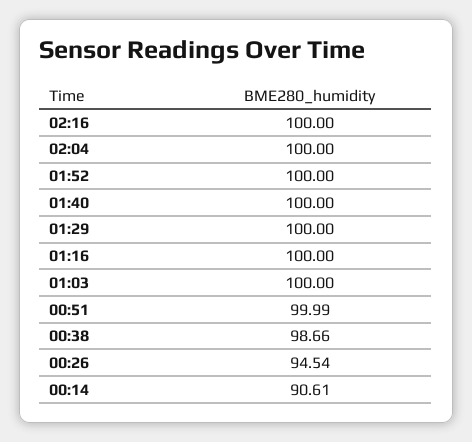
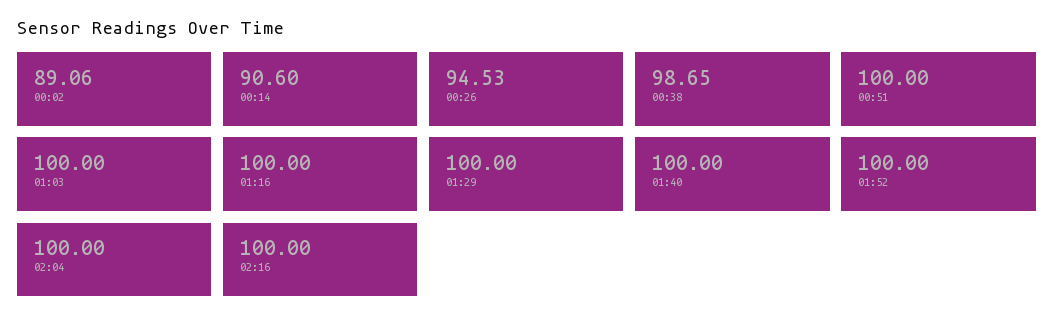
  {
    "02:16": 100,
    "02:04": 100,
    "01:52": 100,
    "01:40": 100,
    "01:29": 100,
    "01:16": 100,
    "01:03": 100,
-   "00:51": 99.99,
+   "00:51": 100,
-   "00:38": 98.66,
+   "00:38": 98.65,
-   "00:26": 94.54,
+   "00:26": 94.53,
-   "00:14": 90.61
+   "00:14": 90.6,
+   "00:02": 89.06
  }

